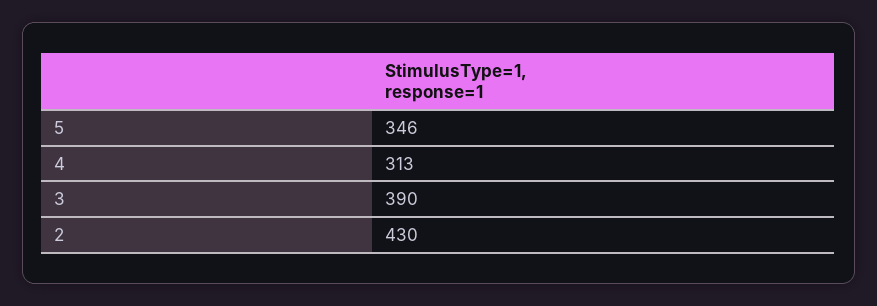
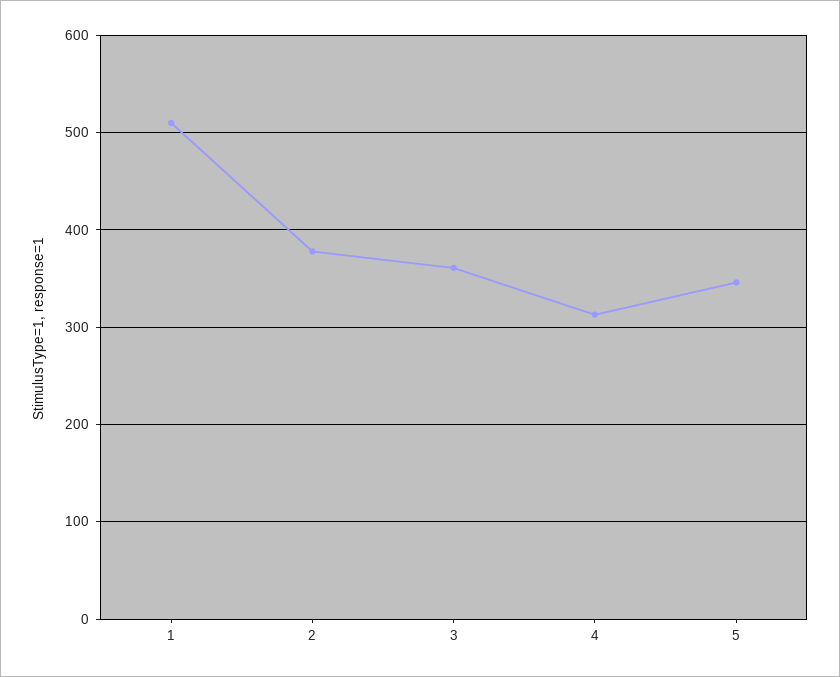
  {
    "5": 346,
    "4": 313,
-   "3": 390,
+   "3": 360,
-   "2": 430
+   "2": 380,
+   "1": 510
  }

